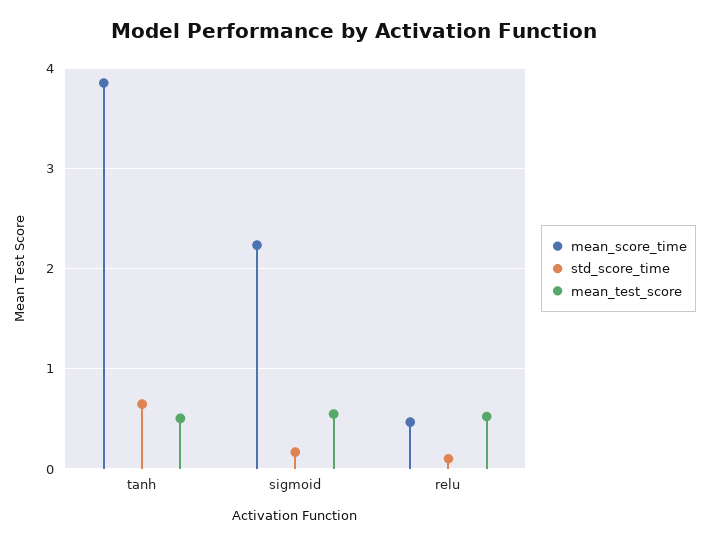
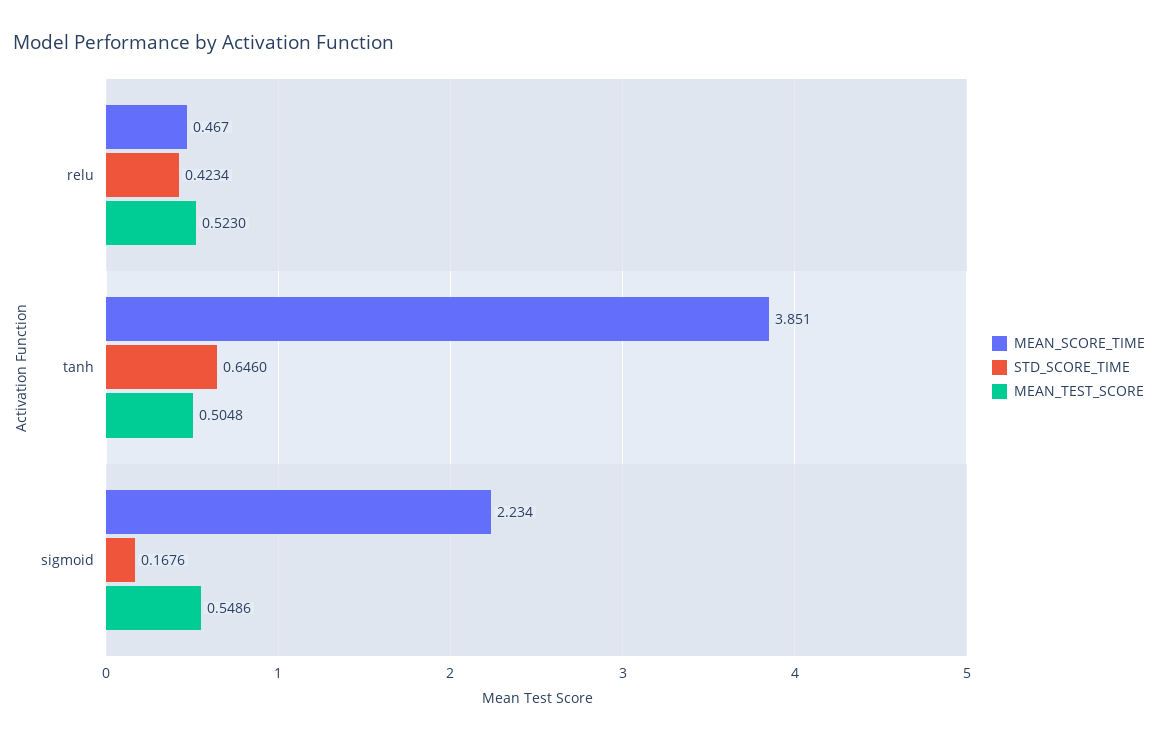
  {
    "mean_score_time": {
      "tanh": 3.851,
      "sigmoid": 2.234,
      "relu": 0.467
    },
    "std_score_time": {
      "tanh": 0.646,
      "sigmoid": 0.1676,
-     "relu": 0.1
+     "relu": 0.4234
    },
    "mean_test_score": {
      "tanh": 0.5048,
      "sigmoid": 0.5486,
      "relu": 0.523
    }
  }

